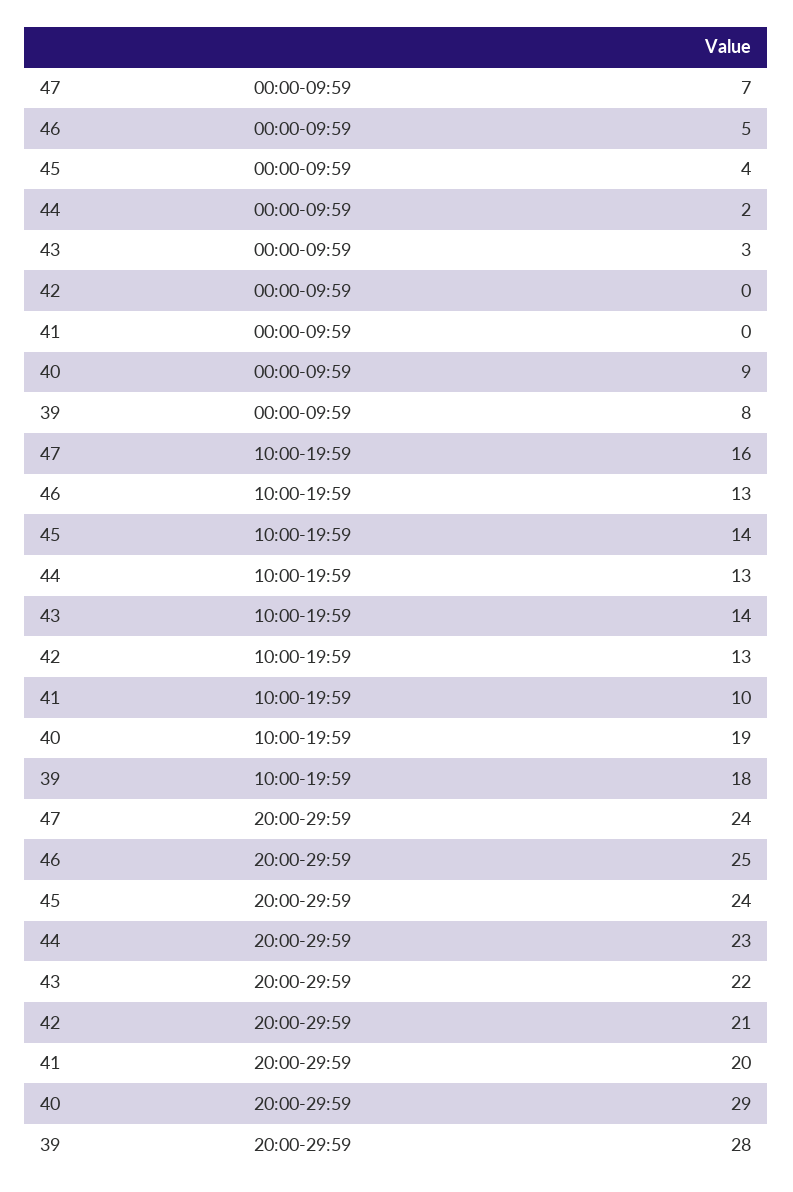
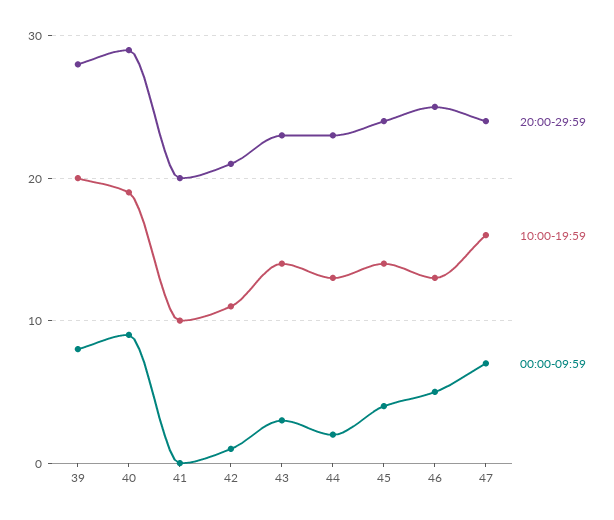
  {
    "00:00-09:59": {
      "47": 7,
      "46": 5,
      "45": 4,
      "44": 2,
      "43": 3,
-     "42": 0,
+     "42": 1,
      "41": 0,
      "40": 9,
      "39": 8
    },
    "10:00-19:59": {
      "47": 16,
      "46": 13,
      "45": 14,
      "44": 13,
      "43": 14,
-     "42": 13,
+     "42": 11,
      "41": 10,
      "40": 19,
-     "39": 18
+     "39": 20
    },
    "20:00-29:59": {
      "47": 24,
      "46": 25,
      "45": 24,
      "44": 23,
-     "43": 22,
+     "43": 23,
      "42": 21,
      "41": 20,
      "40": 29,
      "39": 28
    }
  }

